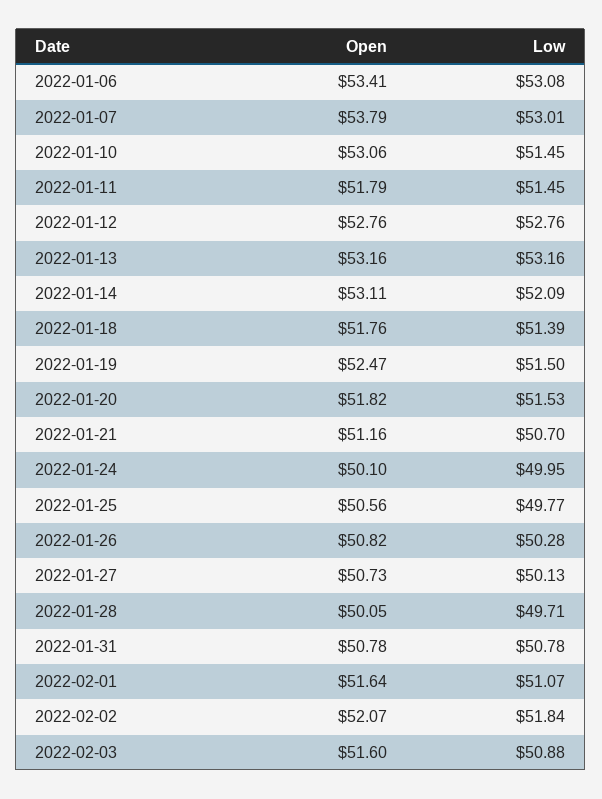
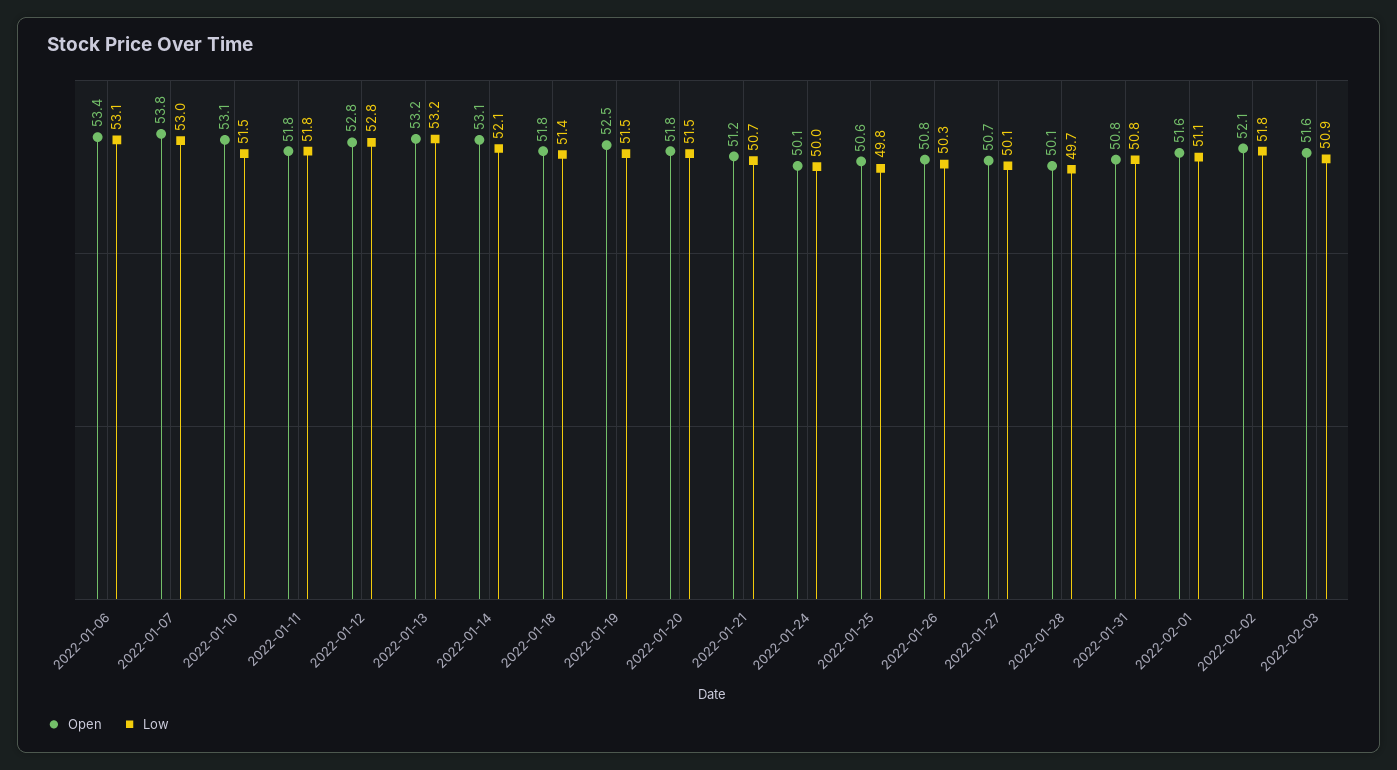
  {
    "Open": {
      "2022-01-06": 53.41,
      "2022-01-07": 53.79,
      "2022-01-10": 53.06,
      "2022-01-11": 51.79,
      "2022-01-12": 52.76,
      "2022-01-13": 53.16,
      "2022-01-14": 53.11,
      "2022-01-18": 51.76,
      "2022-01-19": 52.47,
      "2022-01-20": 51.82,
      "2022-01-21": 51.16,
      "2022-01-24": 50.1,
      "2022-01-25": 50.56,
      "2022-01-26": 50.82,
      "2022-01-27": 50.73,
      "2022-01-28": 50.05,
      "2022-01-31": 50.78,
      "2022-02-01": 51.64,
      "2022-02-02": 52.07,
      "2022-02-03": 51.6
    },
    "Low": {
      "2022-01-06": 53.08,
      "2022-01-07": 53.01,
      "2022-01-10": 51.45,
-     "2022-01-11": 51.45,
+     "2022-01-11": 51.8,
      "2022-01-12": 52.76,
      "2022-01-13": 53.16,
      "2022-01-14": 52.09,
      "2022-01-18": 51.39,
      "2022-01-19": 51.5,
      "2022-01-20": 51.53,
      "2022-01-21": 50.7,
      "2022-01-24": 49.95,
      "2022-01-25": 49.77,
      "2022-01-26": 50.28,
      "2022-01-27": 50.13,
      "2022-01-28": 49.71,
      "2022-01-31": 50.78,
      "2022-02-01": 51.07,
      "2022-02-02": 51.84,
      "2022-02-03": 50.88
    }
  }

